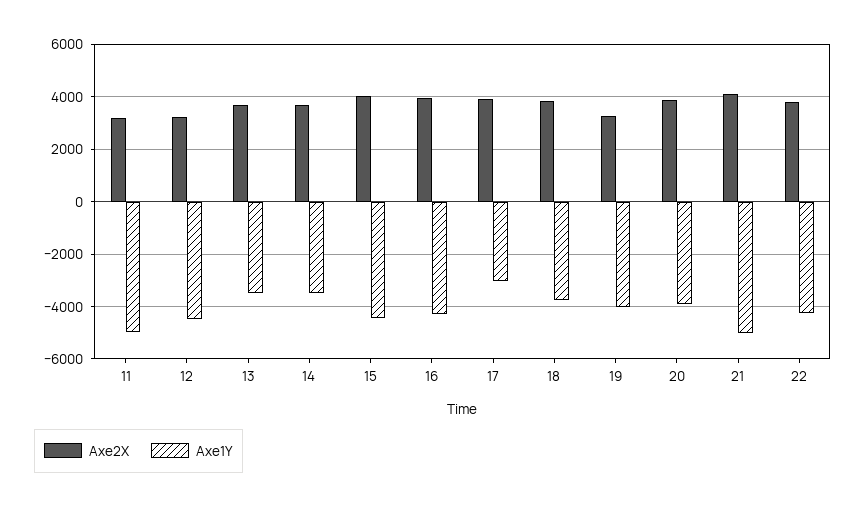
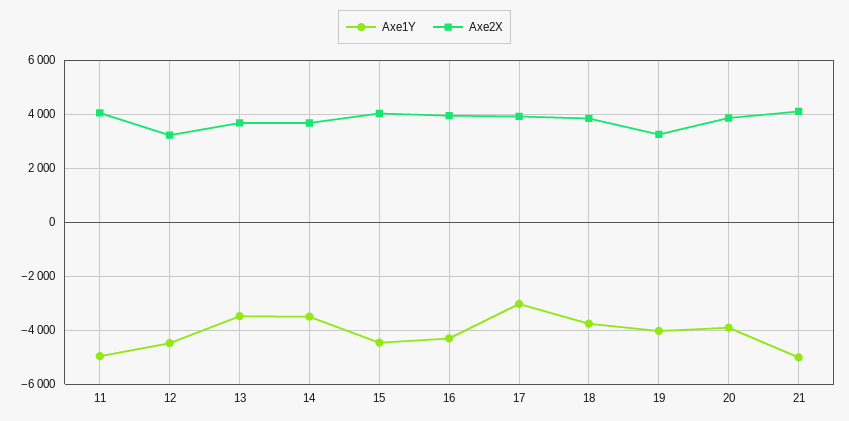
  {
    "Axe2X": {
-     "11": 3250,
+     "11": 4000,
      "12": 3250,
      "13": 3750,
      "14": 3750,
      "15": 4000,
      "16": 4000,
      "17": 4000,
      "18": 3750,
      "19": 3250,
      "20": 3750,
-     "21": 4000,
+     "21": 4000
-     "22": 3750
    },
    "Axe1Y": {
      "11": -5000,
      "12": -4500,
      "13": -3500,
      "14": -3500,
      "15": -4500,
      "16": -4250,
      "17": -3000,
      "18": -3750,
      "19": -4000,
      "20": -4000,
-     "21": -5000,
+     "21": -5000
-     "22": -4250
    }
  }

